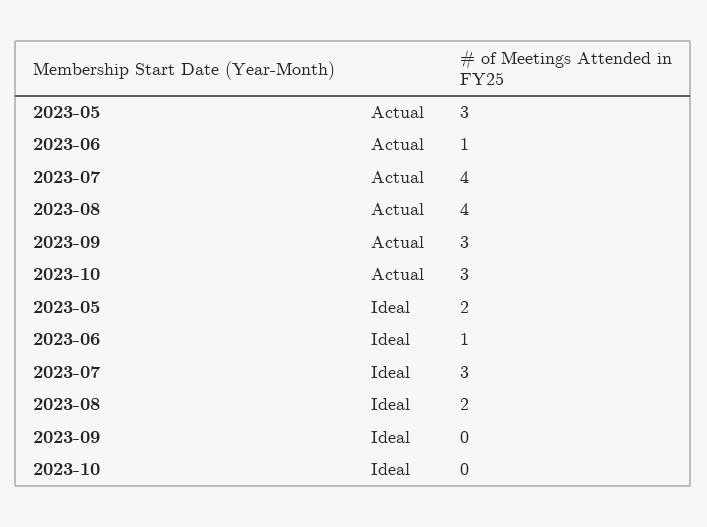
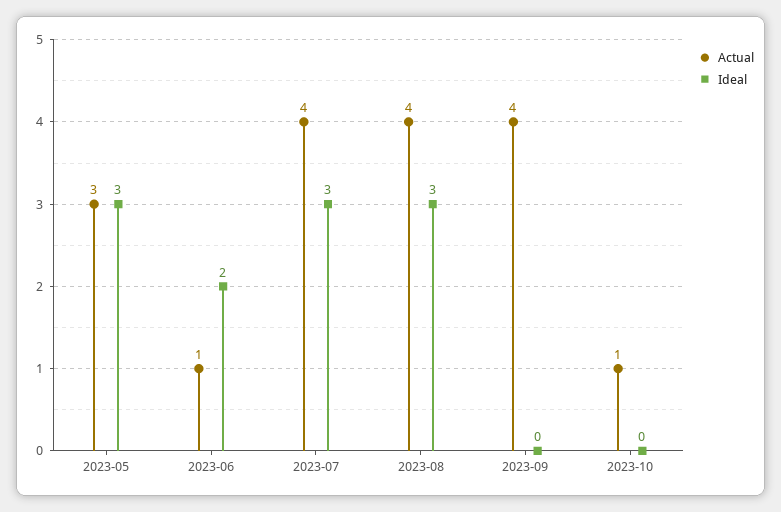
  {
    "Actual": {
      "2023-05": 3,
      "2023-06": 1,
      "2023-07": 4,
      "2023-08": 4,
-     "2023-09": 3,
+     "2023-09": 4,
-     "2023-10": 3
+     "2023-10": 1
    },
    "Ideal": {
-     "2023-05": 2,
+     "2023-05": 3,
-     "2023-06": 1,
+     "2023-06": 2,
      "2023-07": 3,
-     "2023-08": 2,
+     "2023-08": 3,
      "2023-09": 0,
      "2023-10": 0
    }
  }

